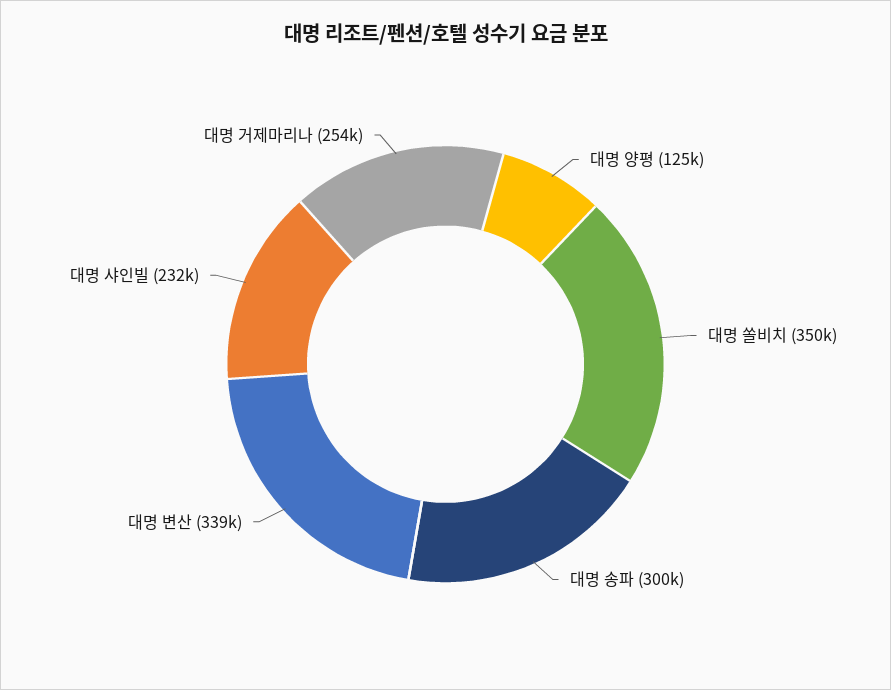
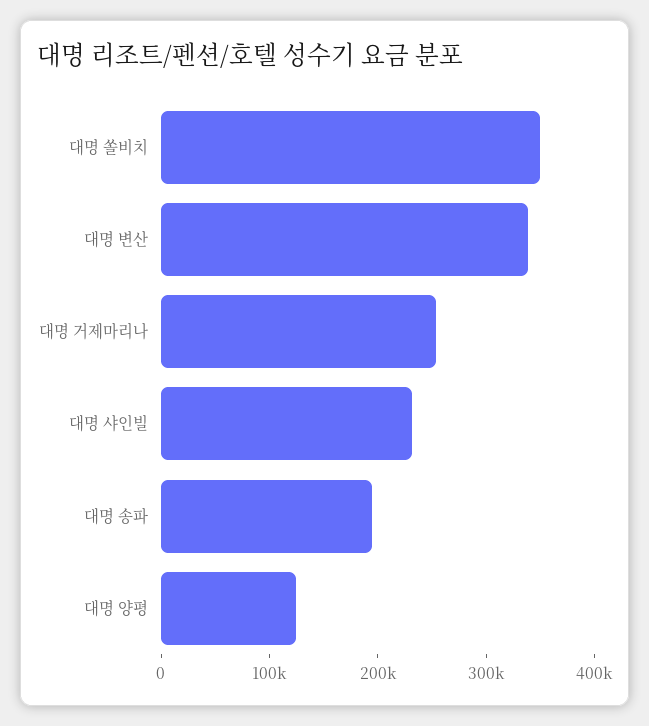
  {
    "대명 양평": 125000,
    "대명 쏠비치": 350000,
-   "대명 송파": 300000,
+   "대명 송파": 200000,
    "대명 변산": 339000,
    "대명 샤인빌": 232000,
    "대명 거제마리나": 254000
  }

